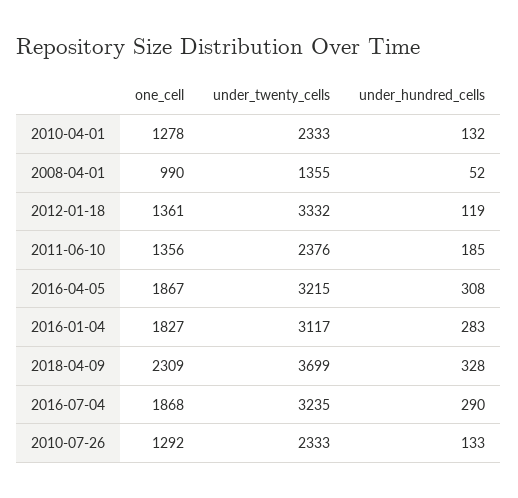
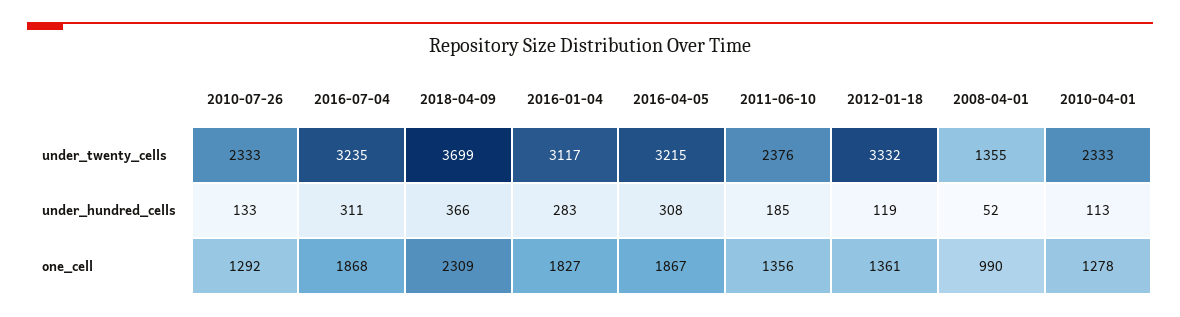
  {
    "one_cell": {
      "2010-04-01": 1278,
      "2008-04-01": 990,
      "2012-01-18": 1361,
      "2011-06-10": 1356,
      "2016-04-05": 1867,
      "2016-01-04": 1827,
      "2018-04-09": 2309,
      "2016-07-04": 1868,
      "2010-07-26": 1292
    },
    "under_twenty_cells": {
      "2010-04-01": 2333,
      "2008-04-01": 1355,
      "2012-01-18": 3332,
      "2011-06-10": 2376,
      "2016-04-05": 3215,
      "2016-01-04": 3117,
      "2018-04-09": 3699,
      "2016-07-04": 3235,
      "2010-07-26": 2333
    },
    "under_hundred_cells": {
-     "2010-04-01": 132,
+     "2010-04-01": 113,
      "2008-04-01": 52,
      "2012-01-18": 119,
      "2011-06-10": 185,
      "2016-04-05": 308,
      "2016-01-04": 283,
-     "2018-04-09": 328,
+     "2018-04-09": 366,
-     "2016-07-04": 290,
+     "2016-07-04": 311,
      "2010-07-26": 133
    }
  }

